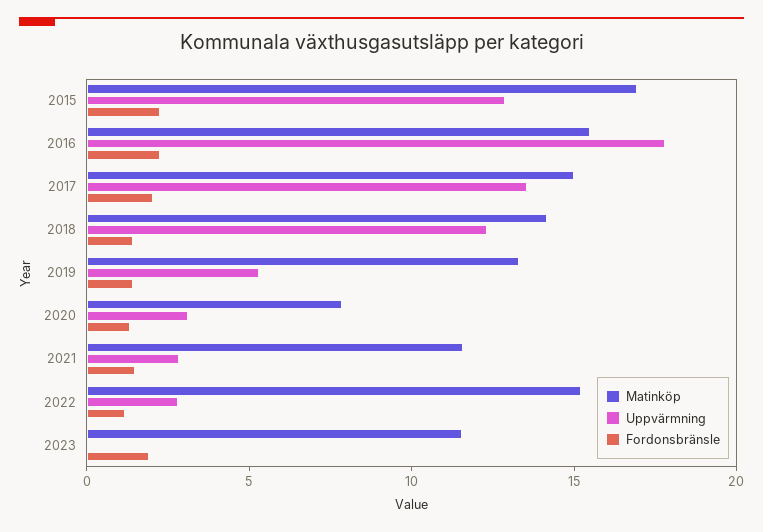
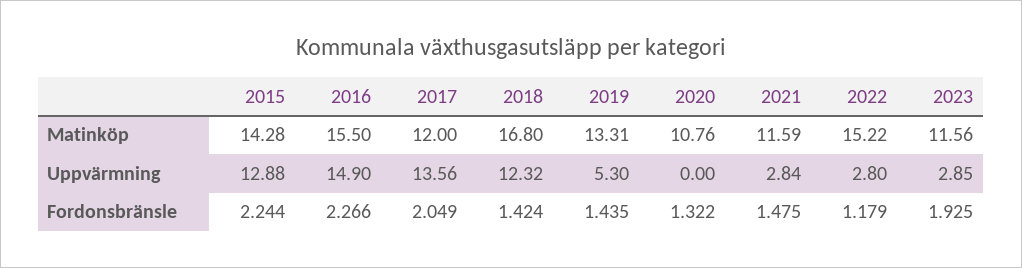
  {
    "Matinköp": {
-     "2015": 17,
+     "2015": 14.28,
      "2016": 15.5,
-     "2017": 15,
+     "2017": 12,
-     "2018": 14,
+     "2018": 16.8,
      "2019": 13.31,
-     "2020": 8,
+     "2020": 10.76,
      "2021": 11.59,
      "2022": 15.22,
      "2023": 11.56
    },
    "Uppvärmning": {
      "2015": 12.88,
-     "2016": 18,
+     "2016": 14.9,
      "2017": 13.56,
      "2018": 12.32,
      "2019": 5.3,
-     "2020": 3,
+     "2020": 0,
      "2021": 2.84,
      "2022": 2.8,
-     "2023": 0
+     "2023": 2.85
    },
    "Fordonsbränsle": {
      "2015": 2.244,
      "2016": 2.266,
      "2017": 2.049,
      "2018": 1.424,
      "2019": 1.435,
      "2020": 1.322,
      "2021": 1.475,
      "2022": 1.179,
      "2023": 1.925
    }
  }

